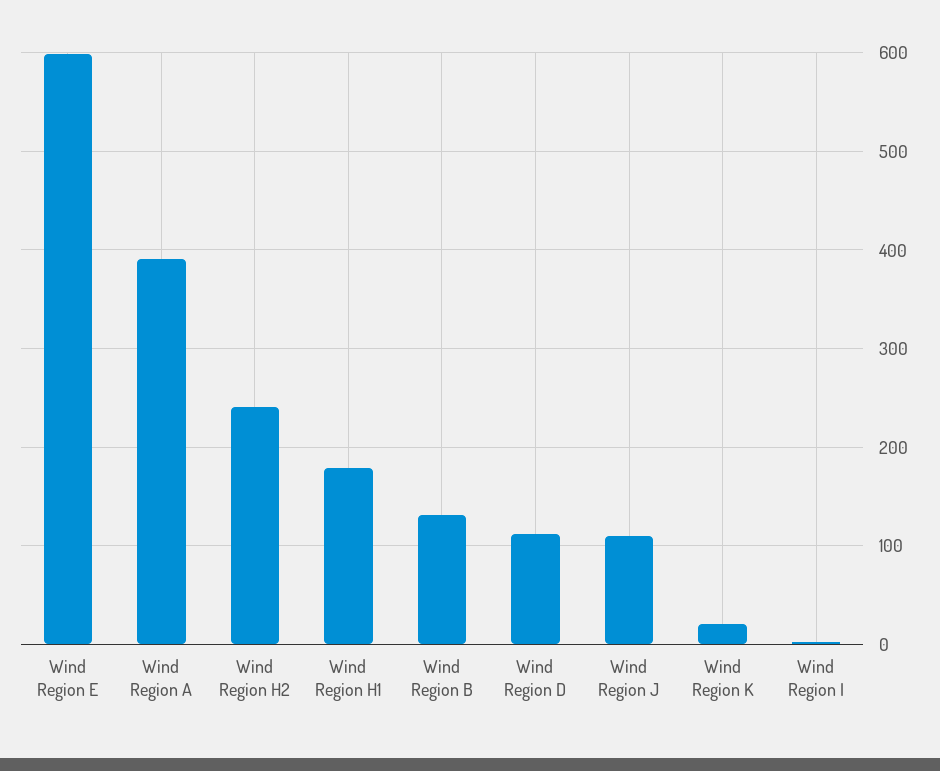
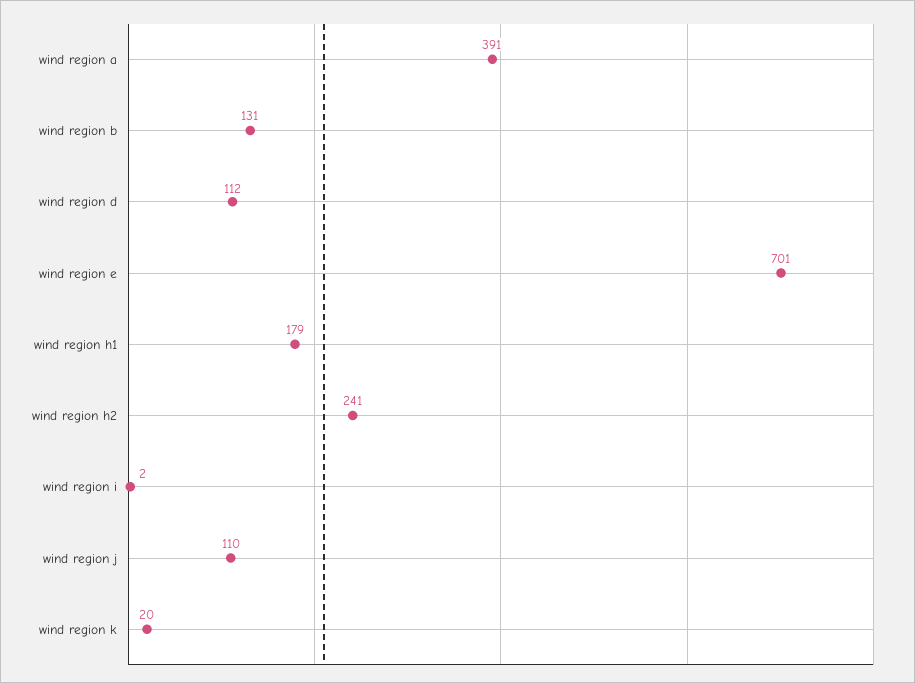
  {
-   "Wind Region E": 600,
+   "Wind Region E": 701,
    "Wind Region A": 391,
    "Wind Region H2": 241,
    "Wind Region H1": 179,
    "Wind Region B": 131,
    "Wind Region D": 112,
    "Wind Region J": 110,
    "Wind Region K": 20,
    "Wind Region I": 2
  }

